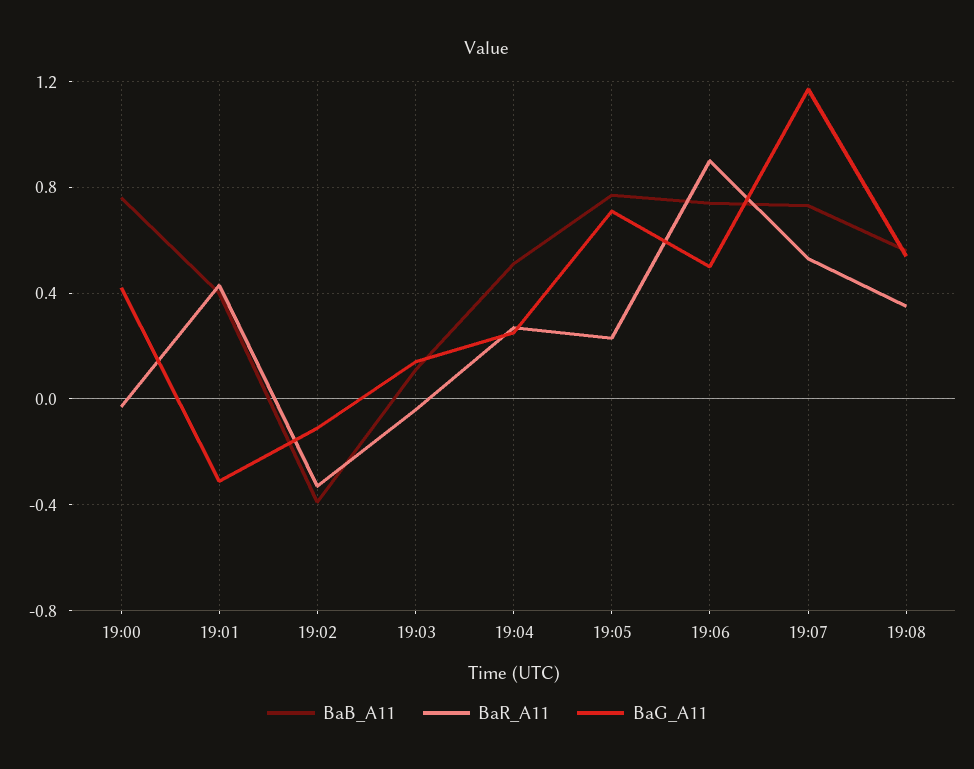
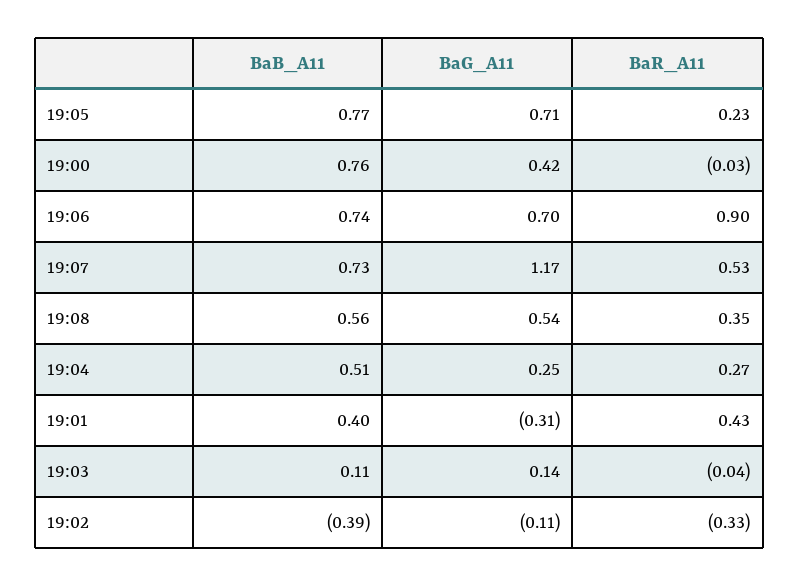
  {
    "BaB_A11": {
      "19:00": 0.76,
      "19:01": 0.4,
      "19:02": -0.39,
      "19:03": 0.11,
      "19:04": 0.51,
      "19:05": 0.77,
      "19:06": 0.74,
      "19:07": 0.73,
      "19:08": 0.56
    },
    "BaR_A11": {
      "19:00": -0.03,
      "19:01": 0.43,
      "19:02": -0.33,
      "19:03": -0.04,
      "19:04": 0.27,
      "19:05": 0.23,
      "19:06": 0.9,
      "19:07": 0.53,
      "19:08": 0.35
    },
    "BaG_A11": {
      "19:00": 0.42,
      "19:01": -0.31,
      "19:02": -0.11,
      "19:03": 0.14,
      "19:04": 0.25,
      "19:05": 0.71,
-     "19:06": 0.5,
+     "19:06": 0.7,
      "19:07": 1.17,
      "19:08": 0.54
    }
  }

